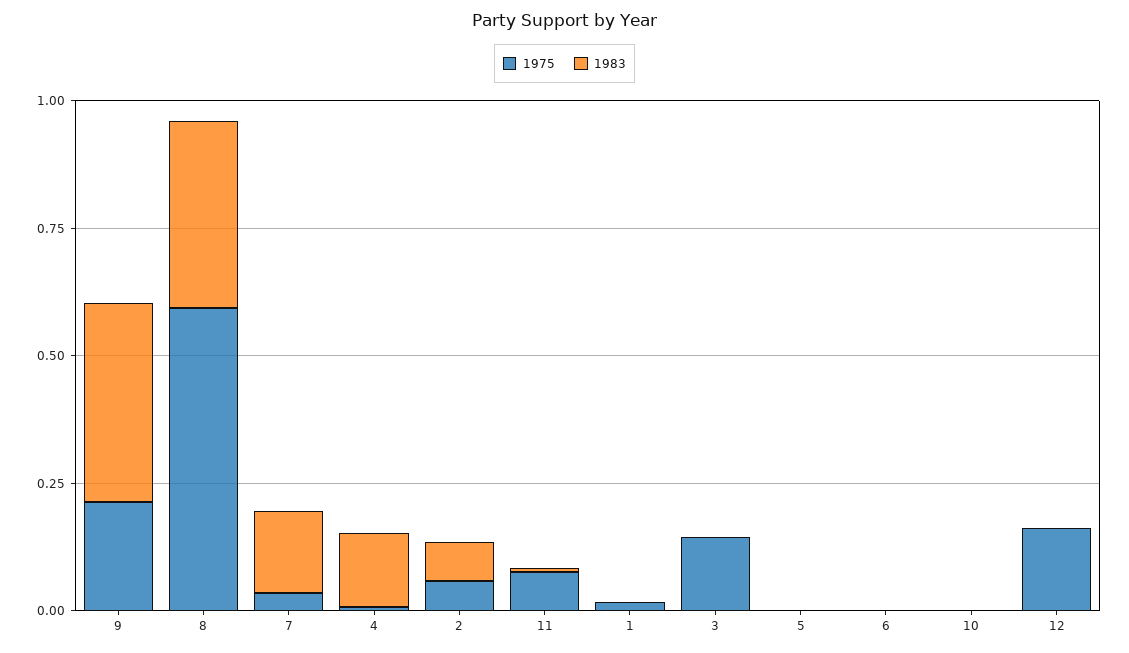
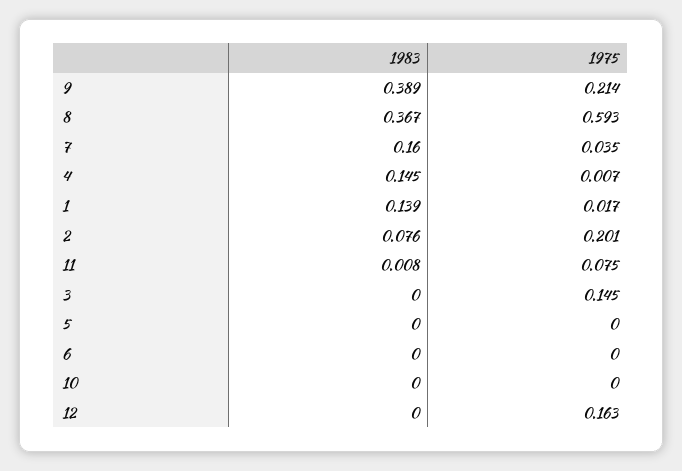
  {
    "1975": {
      "9": 0.214,
      "8": 0.593,
      "7": 0.035,
      "4": 0.007,
-     "2": 0.05,
+     "2": 0.201,
      "11": 0.075,
      "1": 0.017,
      "3": 0.145,
      "5": 0,
      "6": 0,
      "10": 0,
      "12": 0.163
    },
    "1983": {
      "9": 0.389,
      "8": 0.367,
      "7": 0.16,
      "4": 0.145,
      "2": 0.076,
      "11": 0.008,
-     "1": 0,
+     "1": 0.139,
      "3": 0,
      "5": 0,
      "6": 0,
      "10": 0,
      "12": 0
    }
  }

